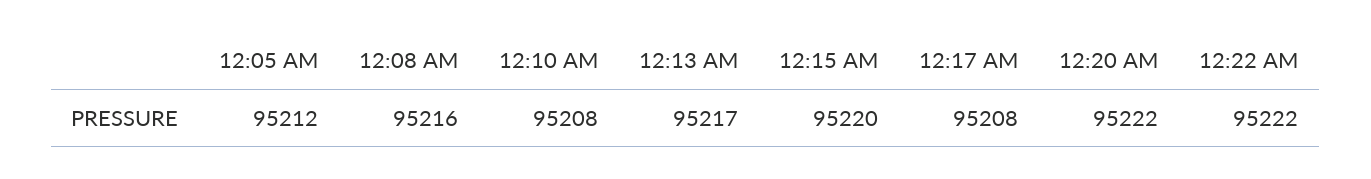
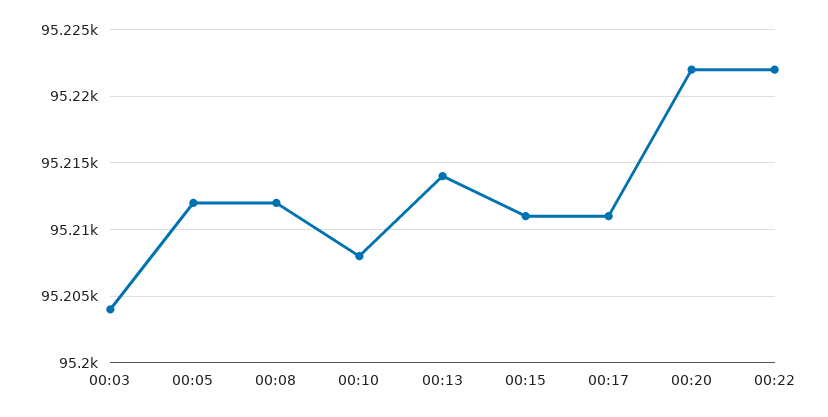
  {
    "12:05 AM": 95212,
-   "12:08 AM": 95216,
+   "12:08 AM": 95212,
    "12:10 AM": 95208,
-   "12:13 AM": 95217,
+   "12:13 AM": 95214,
-   "12:15 AM": 95220,
+   "12:15 AM": 95211,
-   "12:17 AM": 95208,
+   "12:17 AM": 95211,
    "12:20 AM": 95222,
-   "12:22 AM": 95222
+   "12:22 AM": 95222,
+   "00:03": 95204
  }

